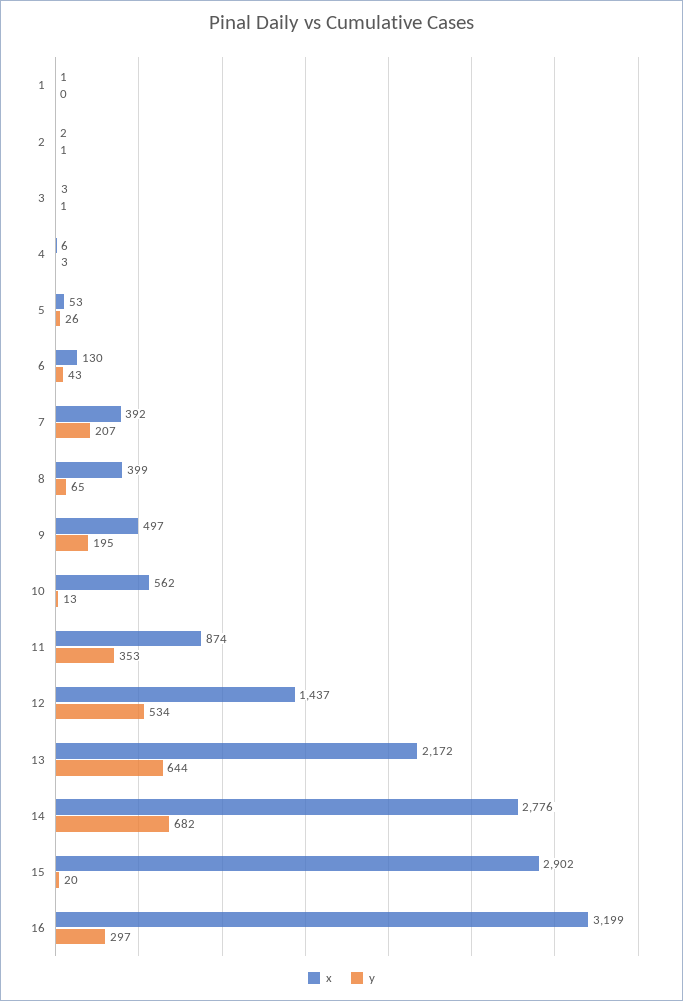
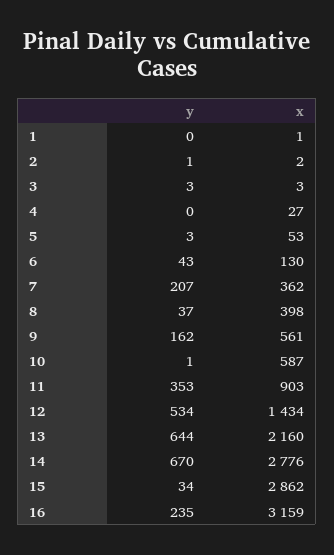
  {
    "x": {
      "1": 1,
      "2": 2,
      "3": 3,
-     "4": 6,
+     "4": 27,
      "5": 53,
      "6": 130,
-     "7": 392,
+     "7": 362,
-     "8": 399,
+     "8": 398,
-     "9": 497,
+     "9": 561,
-     "10": 562,
+     "10": 587,
-     "11": 874,
+     "11": 903,
-     "12": 1437,
+     "12": 1434,
-     "13": 2172,
+     "13": 2160,
      "14": 2776,
-     "15": 2902,
+     "15": 2862,
-     "16": 3199
+     "16": 3159
    },
    "y": {
      "1": 0,
      "2": 1,
-     "3": 1,
+     "3": 3,
-     "4": 3,
+     "4": 0,
-     "5": 26,
+     "5": 3,
      "6": 43,
      "7": 207,
-     "8": 65,
+     "8": 37,
-     "9": 195,
+     "9": 162,
-     "10": 13,
+     "10": 1,
      "11": 353,
      "12": 534,
      "13": 644,
-     "14": 682,
+     "14": 670,
-     "15": 20,
+     "15": 34,
-     "16": 297
+     "16": 235
    }
  }

